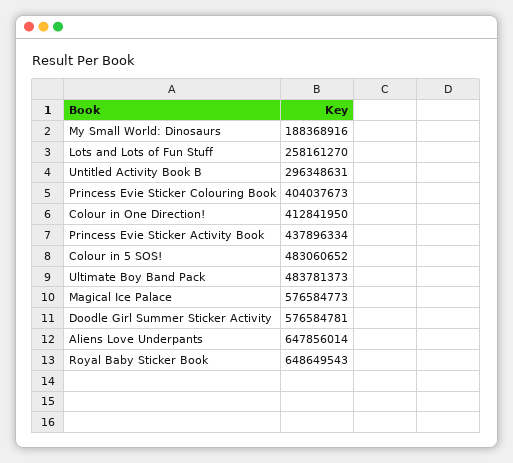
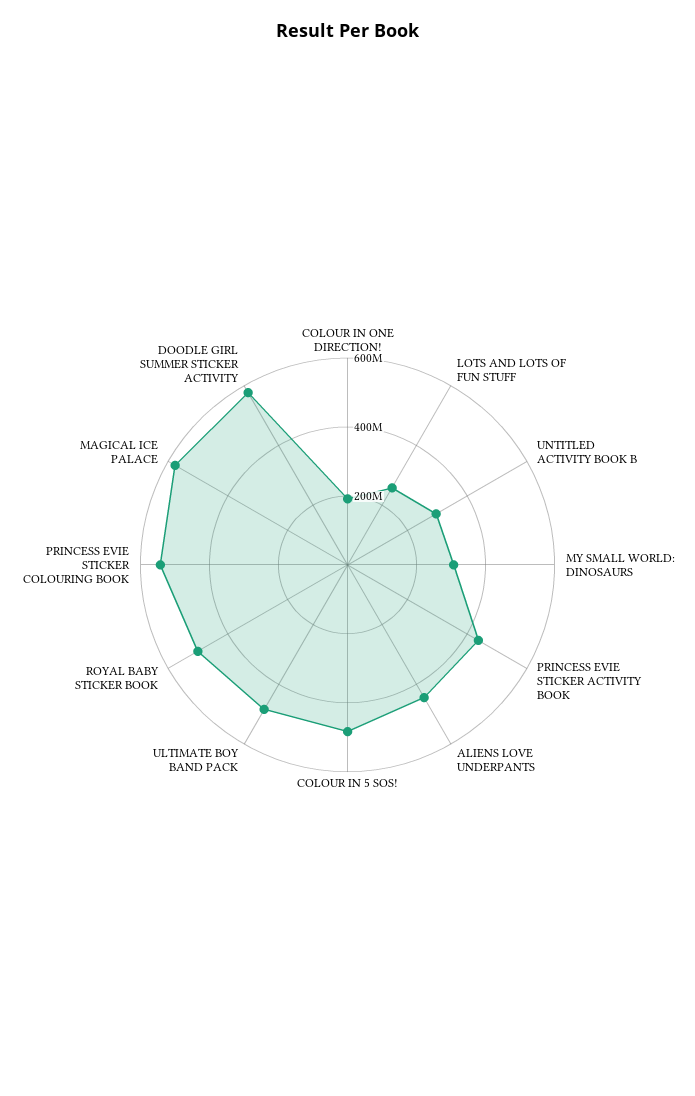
  {
-   "My Small World: Dinosaurs": 188368916,
+   "My Small World: Dinosaurs": 300000000,
    "Lots and Lots of Fun Stuff": 258161270,
    "Untitled Activity Book B": 296348631,
-   "Princess Evie Sticker Colouring Book": 404037673,
+   "Princess Evie Sticker Colouring Book": 550000000,
-   "Colour in One Direction!": 412841950,
+   "Colour in One Direction!": 200000000,
    "Princess Evie Sticker Activity Book": 437896334,
    "Colour in 5 SOS!": 483060652,
    "Ultimate Boy Band Pack": 483781373,
    "Magical Ice Palace": 576584773,
    "Doodle Girl Summer Sticker Activity": 576584781,
-   "Aliens Love Underpants": 647856014,
+   "Aliens Love Underpants": 450000000,
-   "Royal Baby Sticker Book": 648649543
+   "Royal Baby Sticker Book": 500000000
  }

